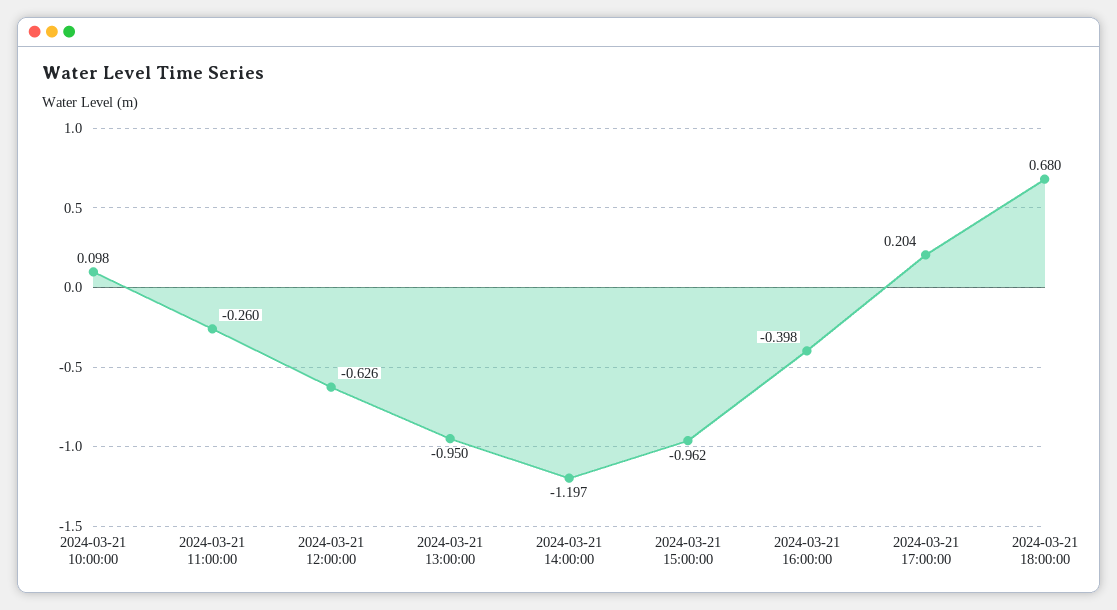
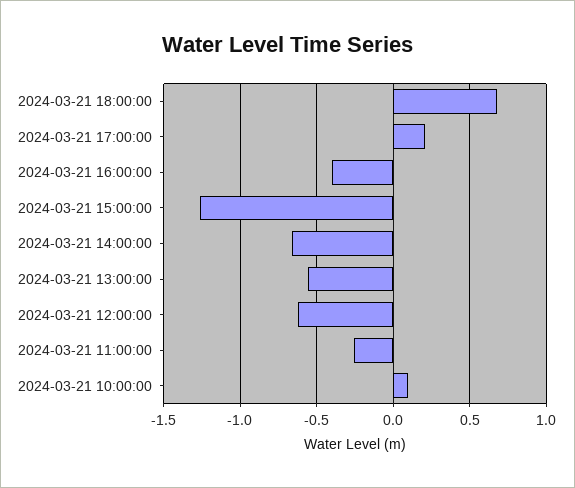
  {
    "2024-03-21 10:00:00": 0.098,
    "2024-03-21 11:00:00": -0.26,
    "2024-03-21 12:00:00": -0.626,
-   "2024-03-21 13:00:00": -0.95,
+   "2024-03-21 13:00:00": -0.55,
-   "2024-03-21 14:00:00": -1.197,
+   "2024-03-21 14:00:00": -0.65,
-   "2024-03-21 15:00:00": -0.962,
+   "2024-03-21 15:00:00": -1.25,
    "2024-03-21 16:00:00": -0.398,
    "2024-03-21 17:00:00": 0.204,
    "2024-03-21 18:00:00": 0.68
  }

